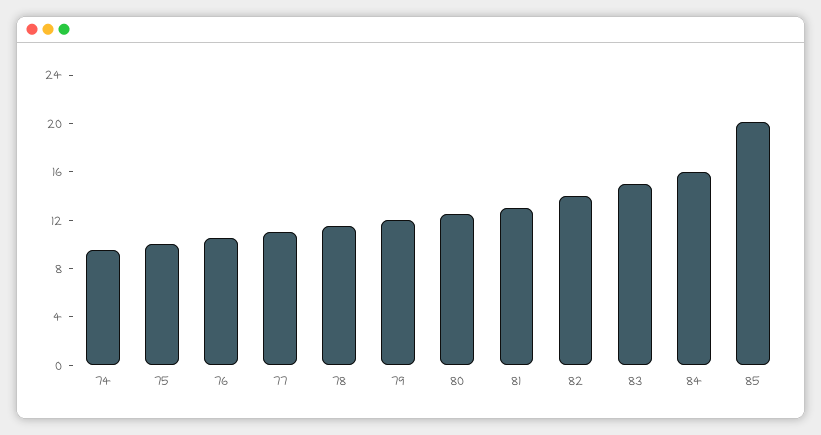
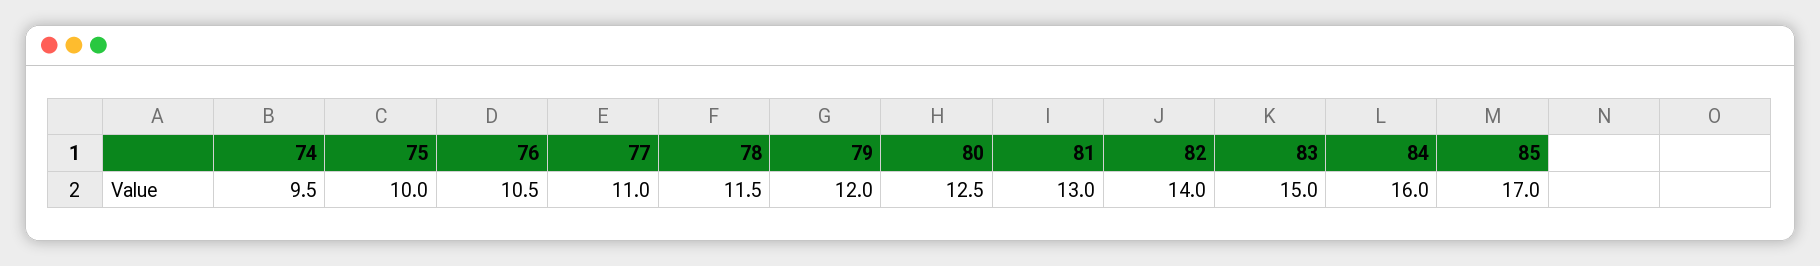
  {
    "74": 9.5,
    "75": 10,
    "76": 10.5,
    "77": 11,
    "78": 11.5,
    "79": 12,
    "80": 12.5,
    "81": 13,
    "82": 14,
    "83": 15,
    "84": 16,
-   "85": 20
+   "85": 17
  }

